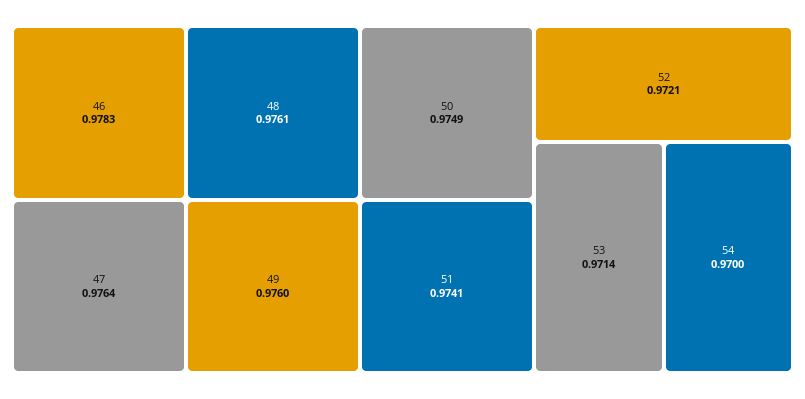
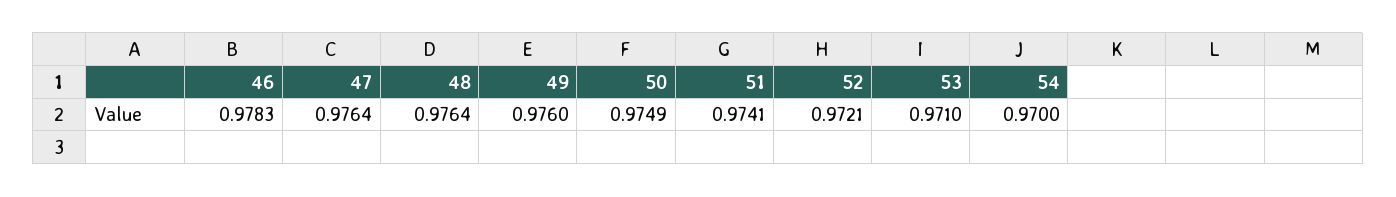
  {
    "46": 0.9783,
    "47": 0.9764,
-   "48": 0.9761,
+   "48": 0.9764,
    "49": 0.976,
    "50": 0.9749,
    "51": 0.9741,
    "52": 0.9721,
-   "53": 0.9714,
+   "53": 0.971,
    "54": 0.97
  }

